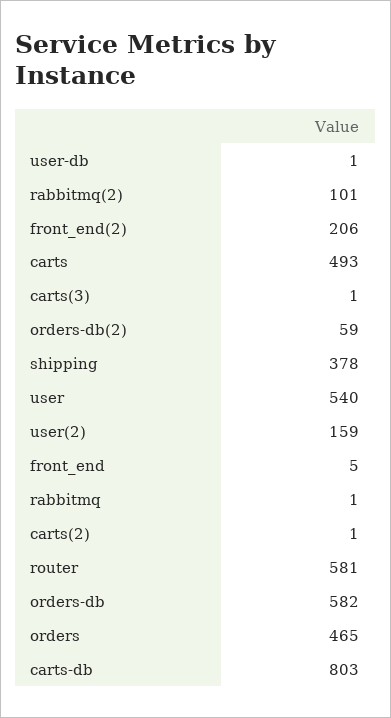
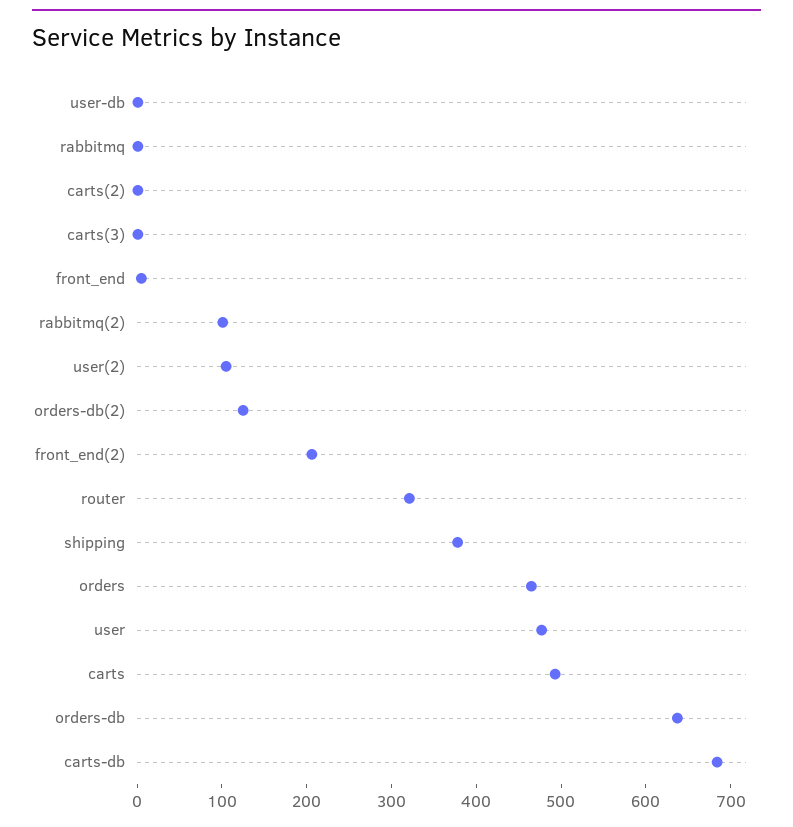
  {
    "user-db": 1,
    "rabbitmq(2)": 101,
    "front_end(2)": 206,
    "carts": 493,
    "carts(3)": 1,
-   "orders-db(2)": 59,
+   "orders-db(2)": 120,
    "shipping": 378,
-   "user": 540,
+   "user": 480,
-   "user(2)": 159,
+   "user(2)": 100,
    "front_end": 5,
    "rabbitmq": 1,
    "carts(2)": 1,
-   "router": 581,
+   "router": 320,
-   "orders-db": 582,
+   "orders-db": 640,
    "orders": 465,
-   "carts-db": 803
+   "carts-db": 680
  }

